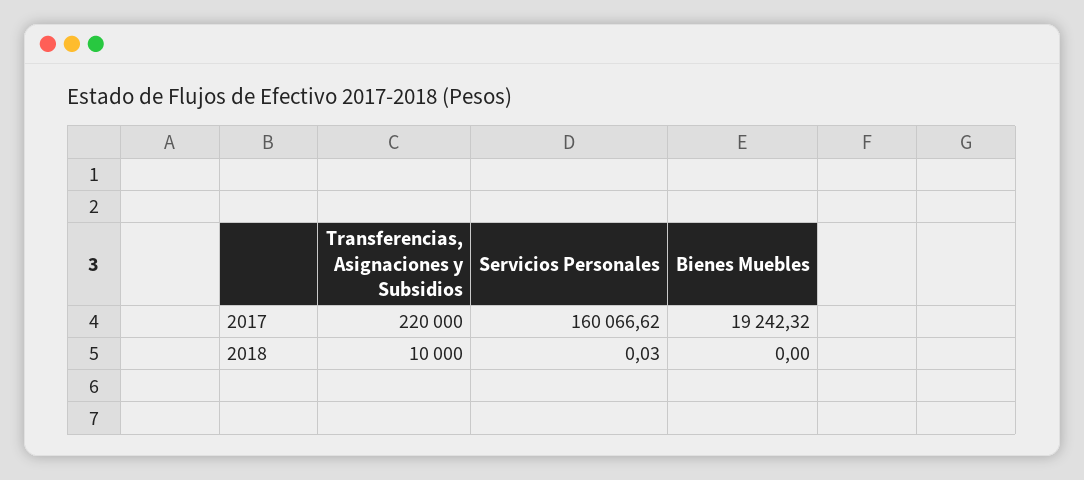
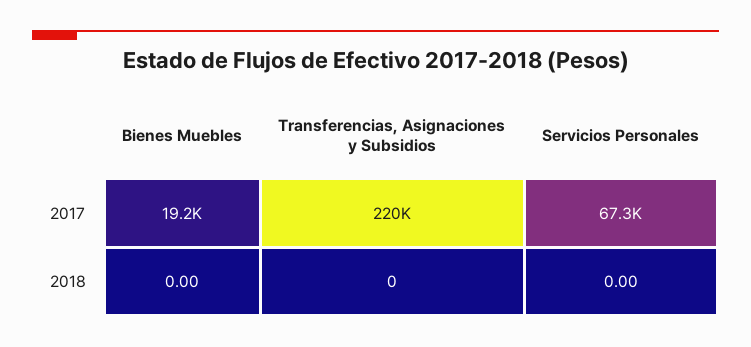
  {
    "Transferencias, Asignaciones y Subsidios": {
      "2017": 220000,
-     "2018": 10000
+     "2018": 0
    },
    "Servicios Personales": {
-     "2017": 160066.62,
+     "2017": 67300,
-     "2018": 0.03
+     "2018": 0
    },
    "Bienes Muebles": {
      "2017": 19242.32,
      "2018": 0
    }
  }

